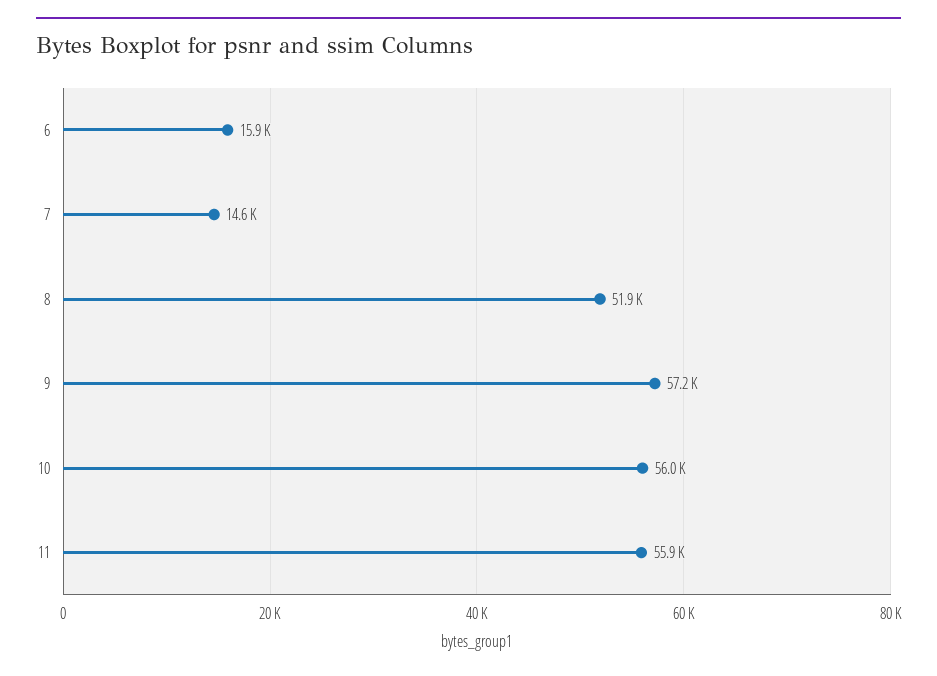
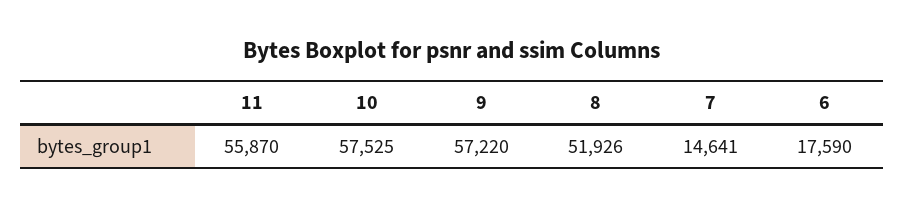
  {
-   "6": 15900,
+   "6": 17590,
    "7": 14641,
    "8": 51926,
    "9": 57220,
-   "10": 56000,
+   "10": 57525,
    "11": 55870
  }

